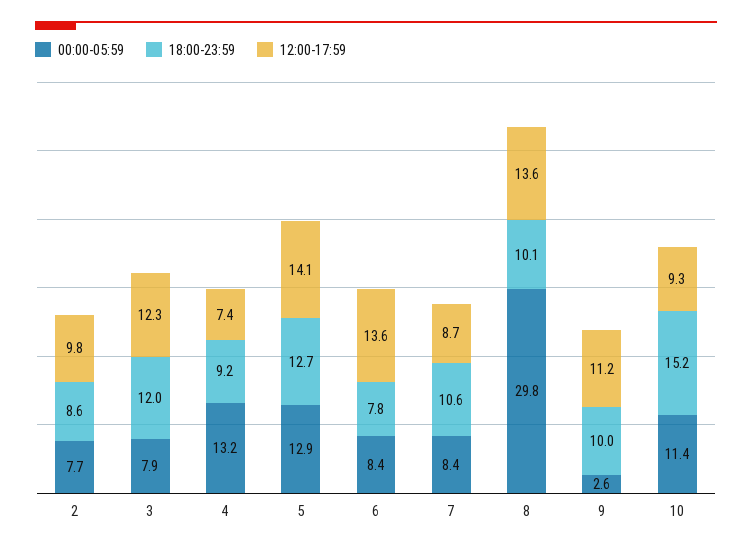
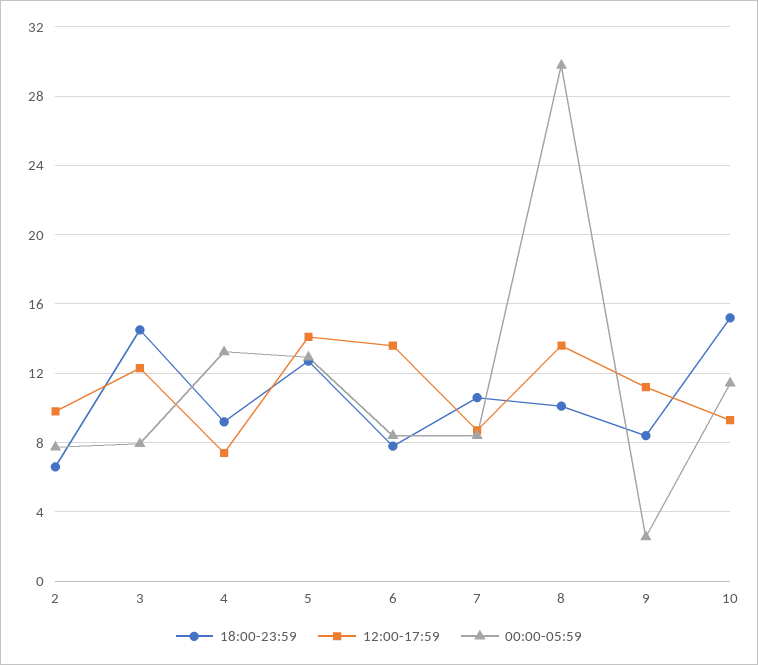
  {
    "00:00-05:59": {
      "2": 7.7,
      "3": 7.9,
      "4": 13.2,
      "5": 12.9,
      "6": 8.4,
      "7": 8.4,
      "8": 29.8,
      "9": 2.6,
      "10": 11.4
    },
    "18:00-23:59": {
-     "2": 8.6,
+     "2": 6.5,
-     "3": 12,
+     "3": 14.5,
      "4": 9.2,
      "5": 12.7,
      "6": 7.8,
      "7": 10.6,
      "8": 10.1,
-     "9": 10,
+     "9": 8.5,
      "10": 15.2
    },
    "12:00-17:59": {
      "2": 9.8,
      "3": 12.3,
      "4": 7.4,
      "5": 14.1,
      "6": 13.6,
      "7": 8.7,
      "8": 13.6,
      "9": 11.2,
      "10": 9.3
    }
  }

